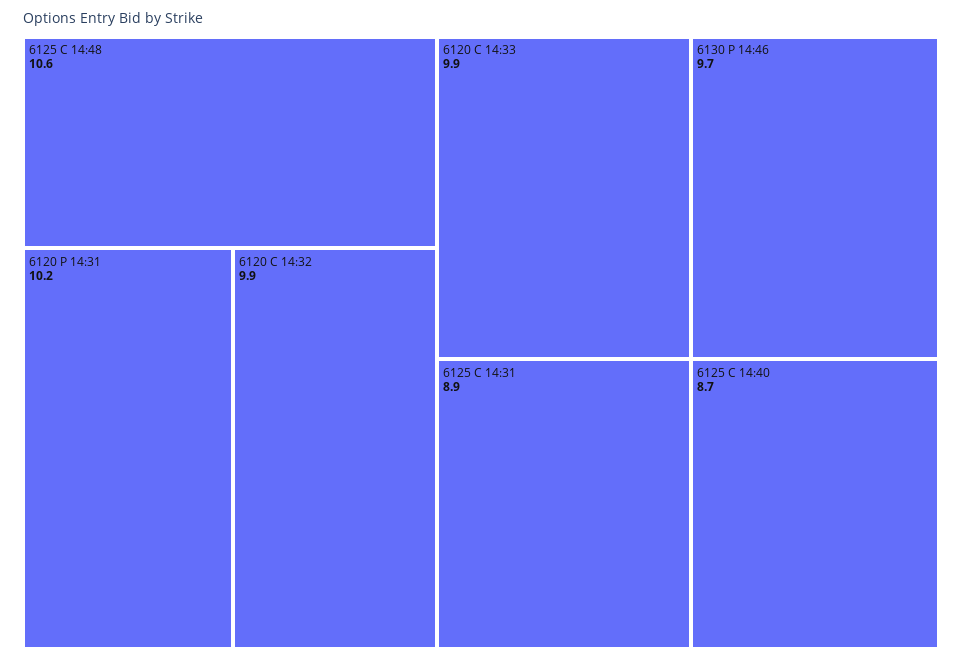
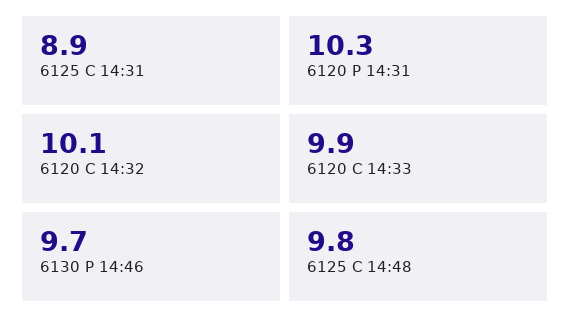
  {
-   "6125 C 14:48": 10.6,
+   "6125 C 14:48": 9.8,
-   "6120 P 14:31": 10.2,
+   "6120 P 14:31": 10.3,
-   "6120 C 14:32": 9.9,
+   "6120 C 14:32": 10.1,
    "6120 C 14:33": 9.9,
    "6130 P 14:46": 9.7,
-   "6125 C 14:31": 8.9,
+   "6125 C 14:31": 8.9
-   "6125 C 14:40": 8.7
  }

